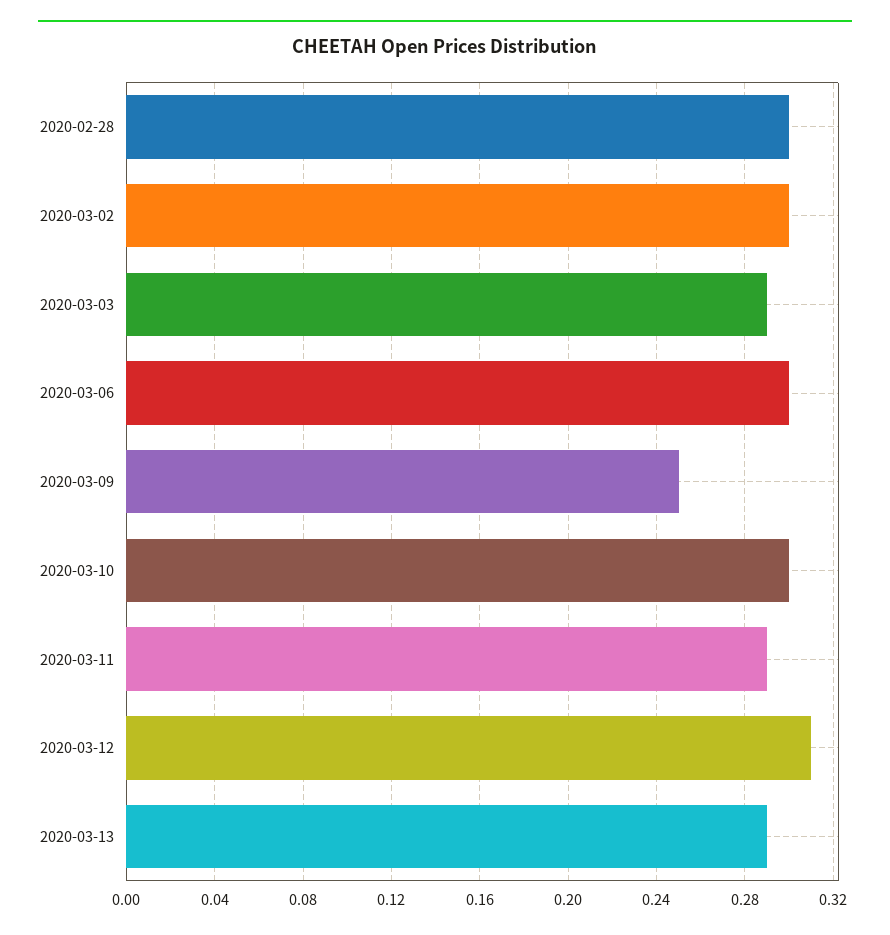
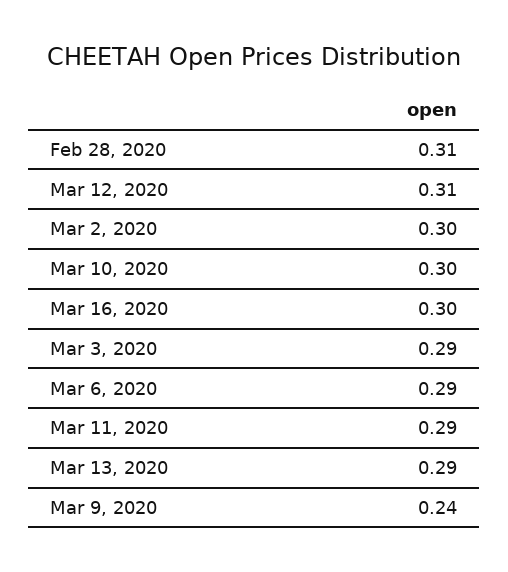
  {
-   "2020-02-28": 0.3,
+   "2020-02-28": 0.31,
    "2020-03-02": 0.3,
    "2020-03-03": 0.29,
-   "2020-03-06": 0.3,
+   "2020-03-06": 0.29,
-   "2020-03-09": 0.25,
+   "2020-03-09": 0.24,
    "2020-03-10": 0.3,
    "2020-03-11": 0.29,
    "2020-03-12": 0.31,
-   "2020-03-13": 0.29
+   "2020-03-13": 0.29,
+   "Mar 16, 2020": 0.3
  }

